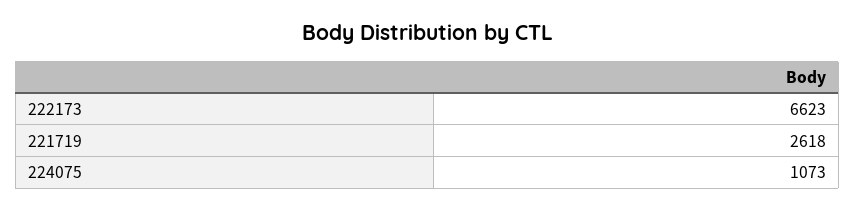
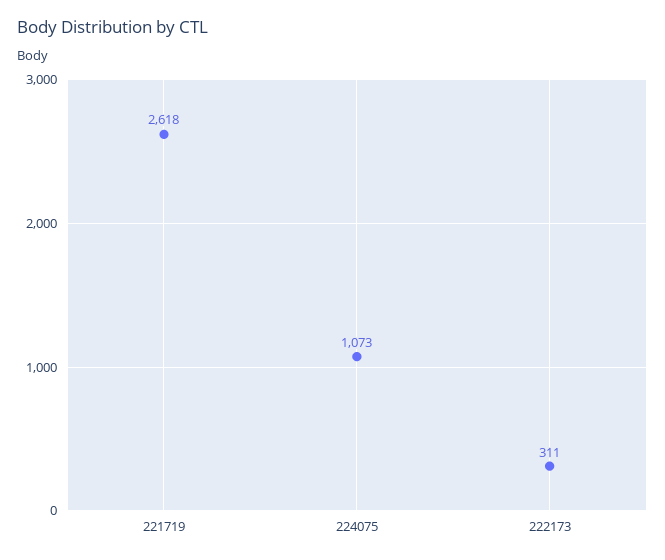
  {
-   "222173": 6623,
+   "222173": 311,
    "221719": 2618,
    "224075": 1073
  }

